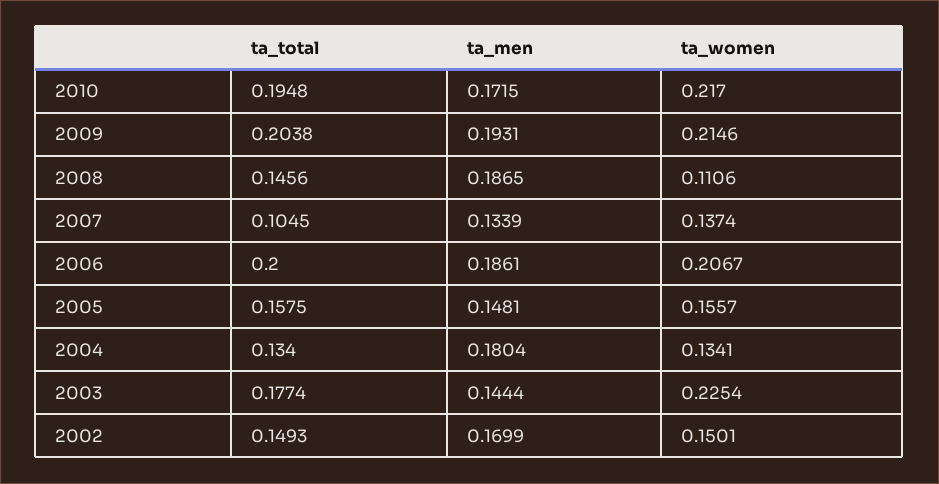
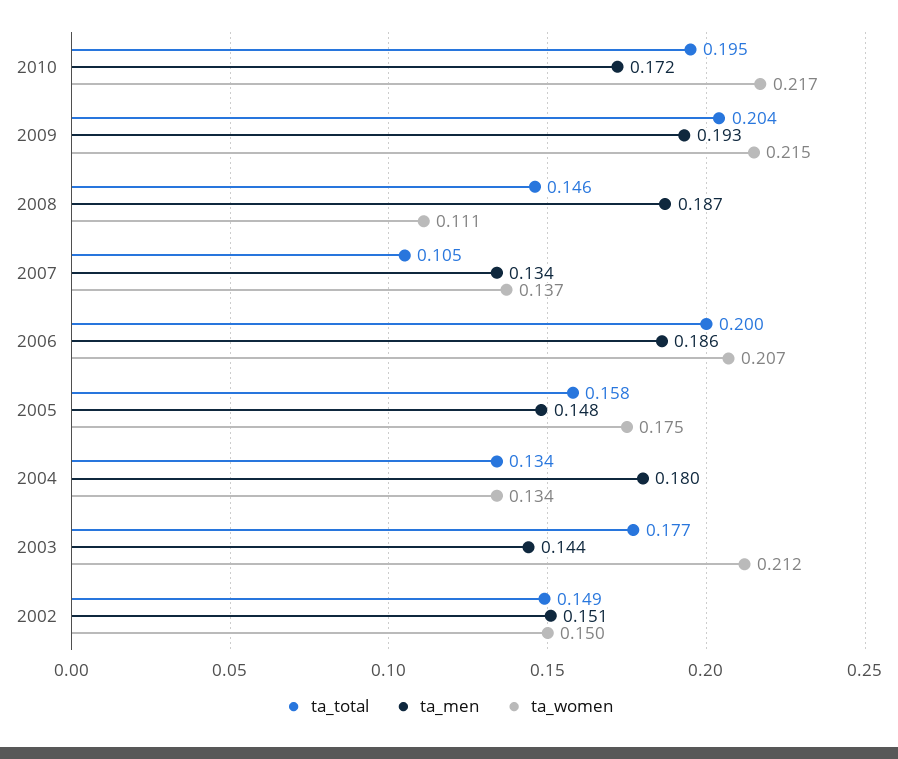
  {
    "ta_total": {
      "2010": 0.1948,
      "2009": 0.2038,
      "2008": 0.1456,
      "2007": 0.1045,
      "2006": 0.2,
      "2005": 0.1575,
      "2004": 0.134,
      "2003": 0.1774,
      "2002": 0.1493
    },
    "ta_men": {
      "2010": 0.1715,
      "2009": 0.1931,
      "2008": 0.1865,
      "2007": 0.1339,
      "2006": 0.1861,
      "2005": 0.1481,
      "2004": 0.1804,
      "2003": 0.1444,
-     "2002": 0.1699
+     "2002": 0.151
    },
    "ta_women": {
      "2010": 0.217,
      "2009": 0.2146,
      "2008": 0.1106,
      "2007": 0.1374,
      "2006": 0.2067,
-     "2005": 0.1557,
+     "2005": 0.175,
      "2004": 0.1341,
-     "2003": 0.2254,
+     "2003": 0.212,
      "2002": 0.1501
    }
  }

